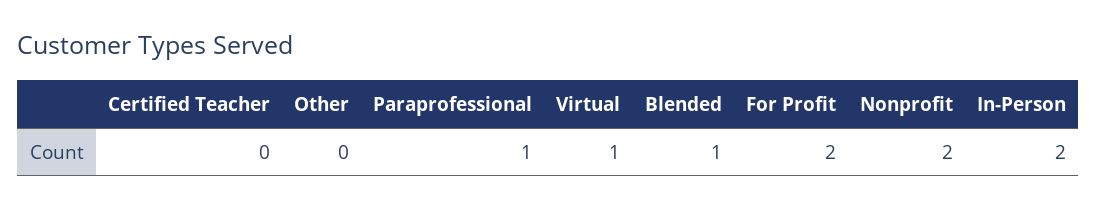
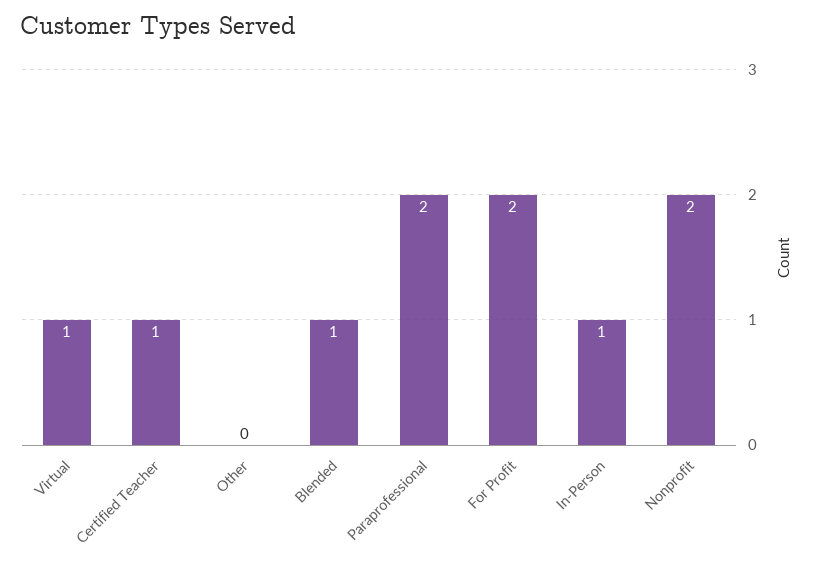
  {
-   "Certified Teacher": 0,
+   "Certified Teacher": 1,
    "Other": 0,
-   "Paraprofessional": 1,
+   "Paraprofessional": 2,
    "Virtual": 1,
    "Blended": 1,
    "For Profit": 2,
    "Nonprofit": 2,
-   "In-Person": 2
+   "In-Person": 1
  }

